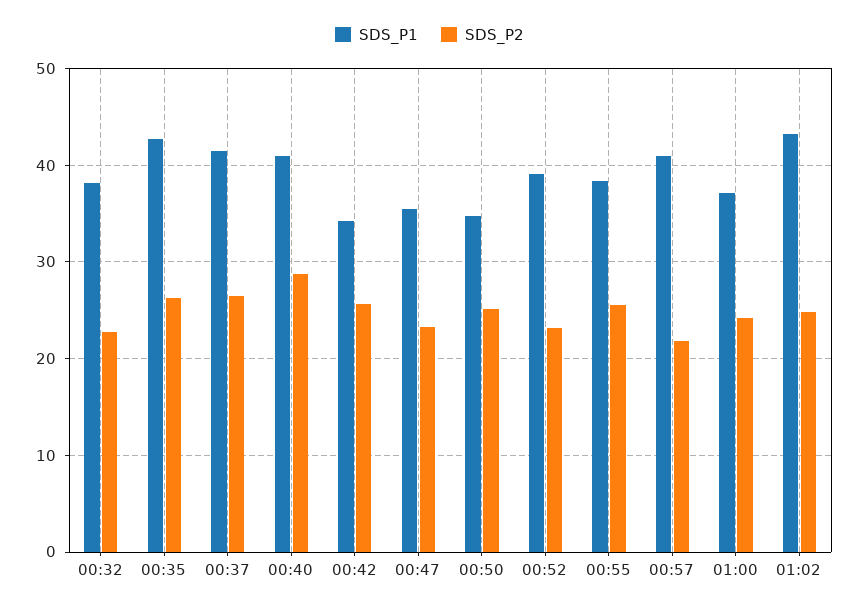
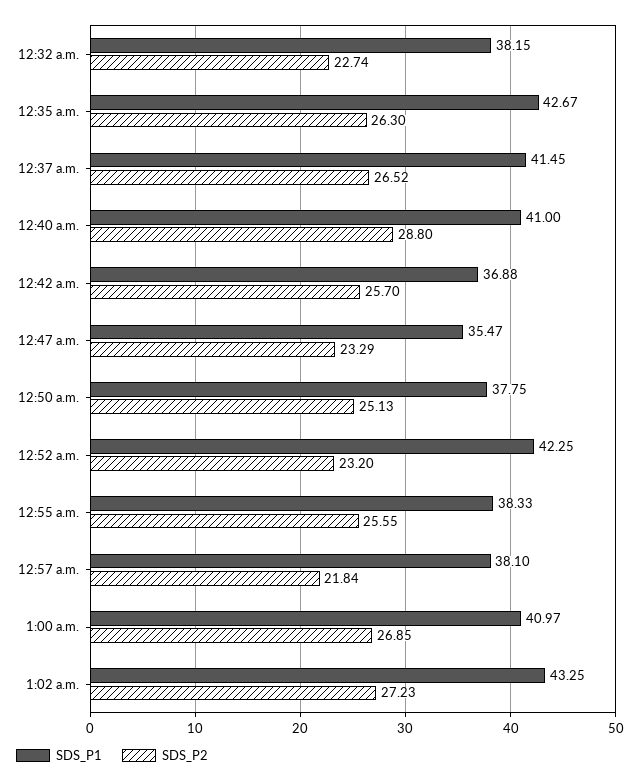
  {
    "SDS_P1": {
      "00:32": 38.15,
      "00:35": 42.67,
      "00:37": 41.45,
      "00:40": 41,
-     "00:42": 34,
+     "00:42": 36.88,
      "00:47": 35.47,
-     "00:50": 35,
+     "00:50": 37.75,
-     "00:52": 39,
+     "00:52": 42.25,
      "00:55": 38.33,
-     "00:57": 41,
+     "00:57": 38.1,
-     "01:00": 37,
+     "01:00": 40.97,
      "01:02": 43.25
    },
    "SDS_P2": {
      "00:32": 22.74,
      "00:35": 26.3,
      "00:37": 26.52,
      "00:40": 28.8,
      "00:42": 25.7,
      "00:47": 23.29,
      "00:50": 25.13,
      "00:52": 23.2,
      "00:55": 25.55,
      "00:57": 21.84,
-     "01:00": 24,
+     "01:00": 26.85,
-     "01:02": 25
+     "01:02": 27.23
    }
  }

